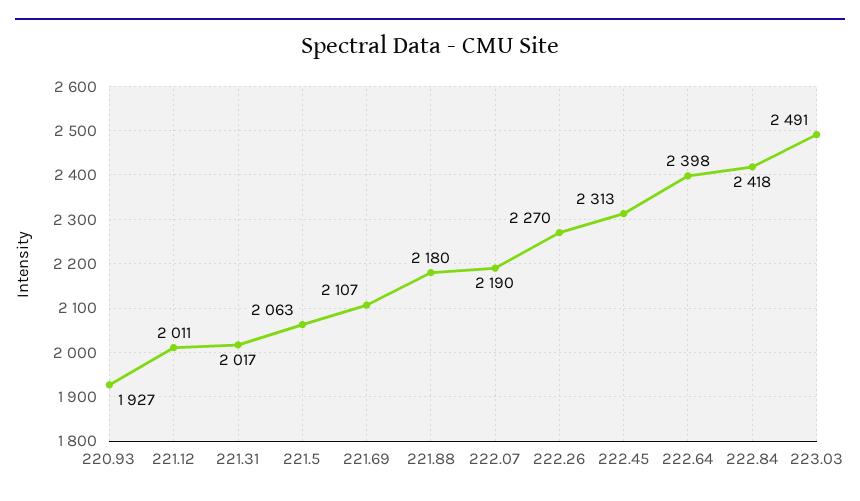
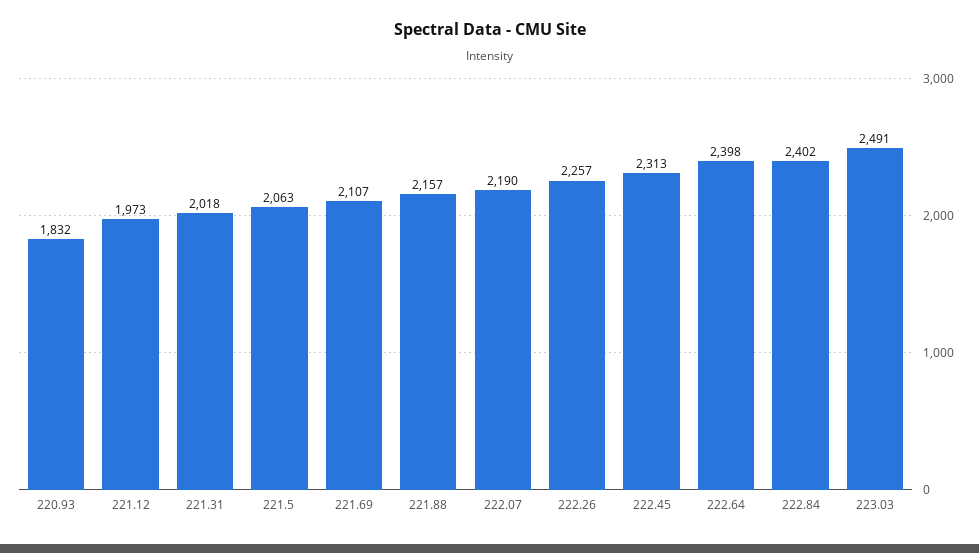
  {
-   "220.93": 1927,
+   "220.93": 1832,
-   "221.12": 2011,
+   "221.12": 1973,
-   "221.31": 2017,
+   "221.31": 2018,
    "221.5": 2063,
    "221.69": 2107,
-   "221.88": 2180,
+   "221.88": 2157,
    "222.07": 2190,
-   "222.26": 2270,
+   "222.26": 2257,
    "222.45": 2313,
    "222.64": 2398,
-   "222.84": 2418,
+   "222.84": 2402,
    "223.03": 2491
  }

